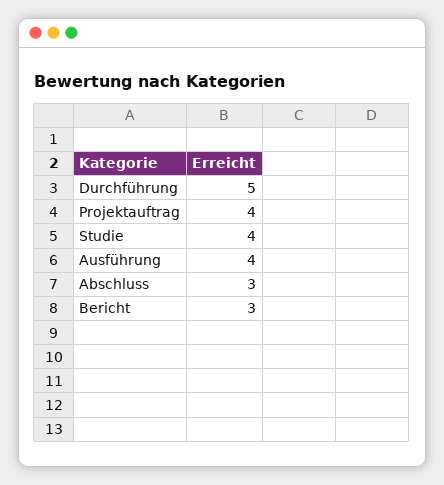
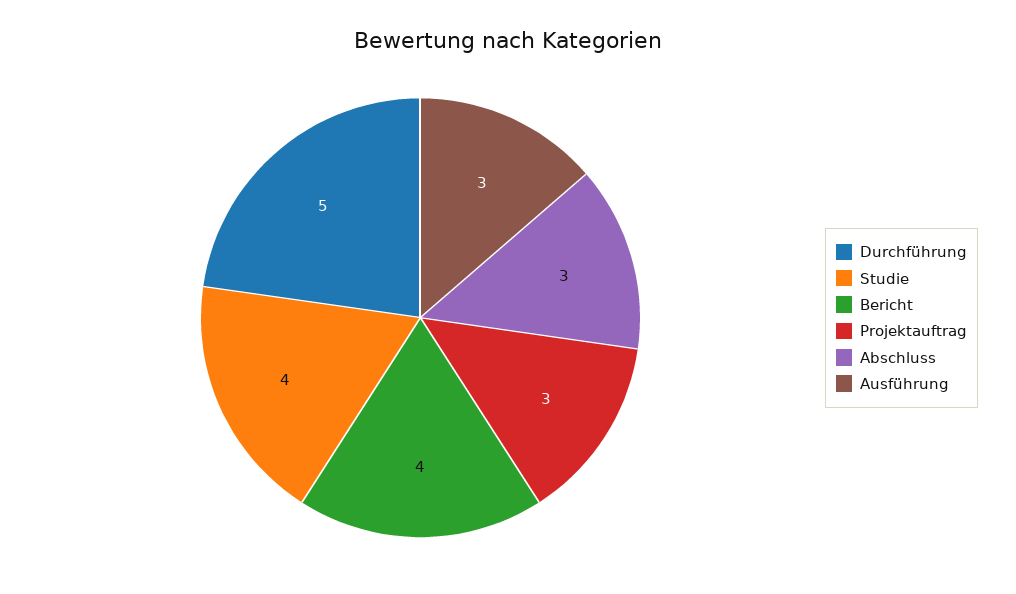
  {
    "Durchführung": 5,
-   "Projektauftrag": 4,
+   "Projektauftrag": 3,
    "Studie": 4,
-   "Ausführung": 4,
+   "Ausführung": 3,
    "Abschluss": 3,
-   "Bericht": 3
+   "Bericht": 4
  }

